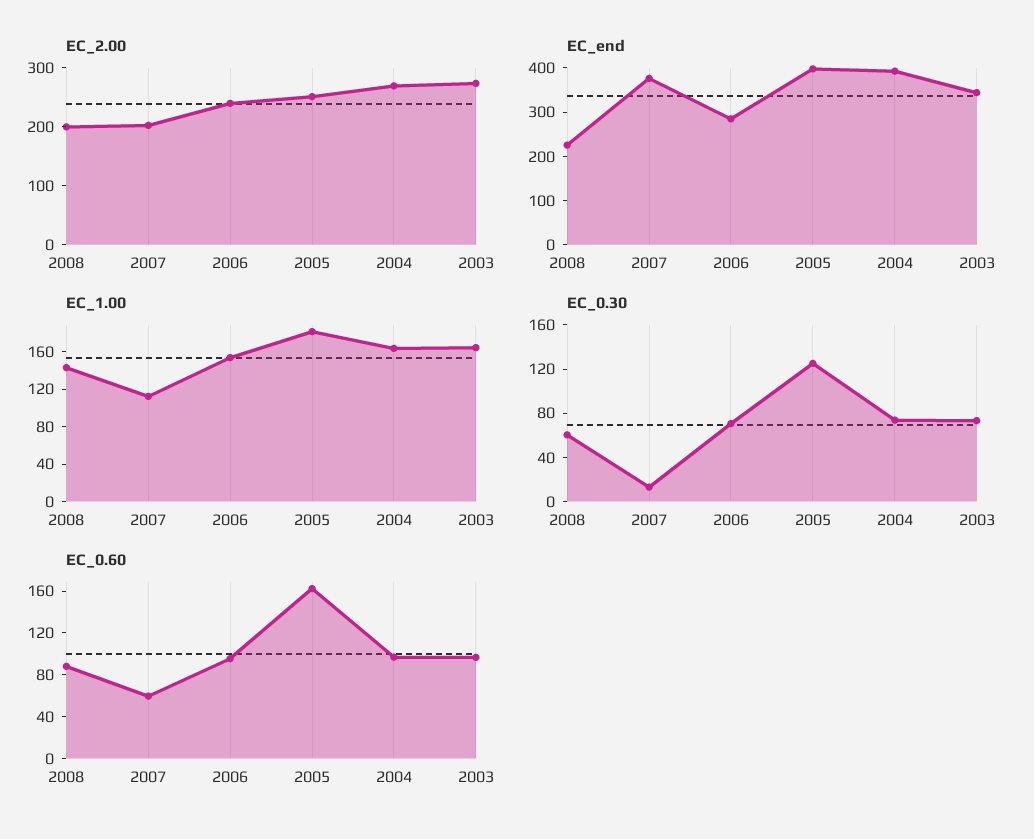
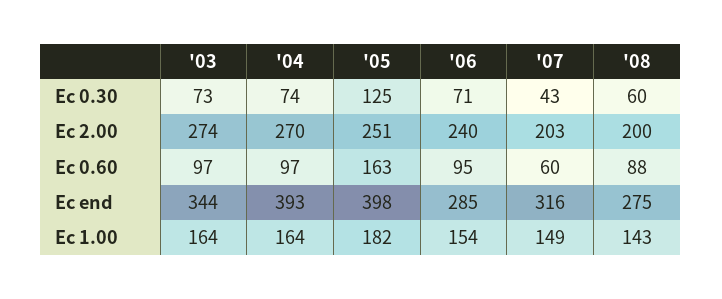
  {
    "EC_2.00": {
      "2008": 200,
      "2007": 203,
      "2006": 240,
      "2005": 251,
      "2004": 270,
      "2003": 274
    },
    "EC_end": {
-     "2008": 220,
+     "2008": 275,
-     "2007": 380,
+     "2007": 316,
      "2006": 285,
      "2005": 398,
      "2004": 393,
      "2003": 344
    },
    "EC_1.00": {
      "2008": 143,
-     "2007": 110,
+     "2007": 149,
      "2006": 154,
      "2005": 182,
      "2004": 164,
      "2003": 164
    },
    "EC_0.30": {
      "2008": 60,
-     "2007": 10,
+     "2007": 43,
      "2006": 71,
      "2005": 125,
      "2004": 74,
      "2003": 73
    },
    "EC_0.60": {
      "2008": 88,
      "2007": 60,
      "2006": 95,
      "2005": 163,
      "2004": 97,
      "2003": 97
    }
  }

